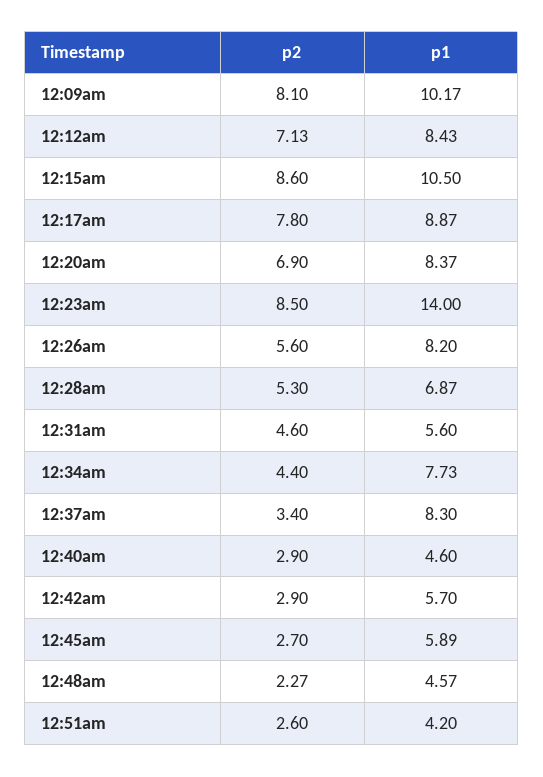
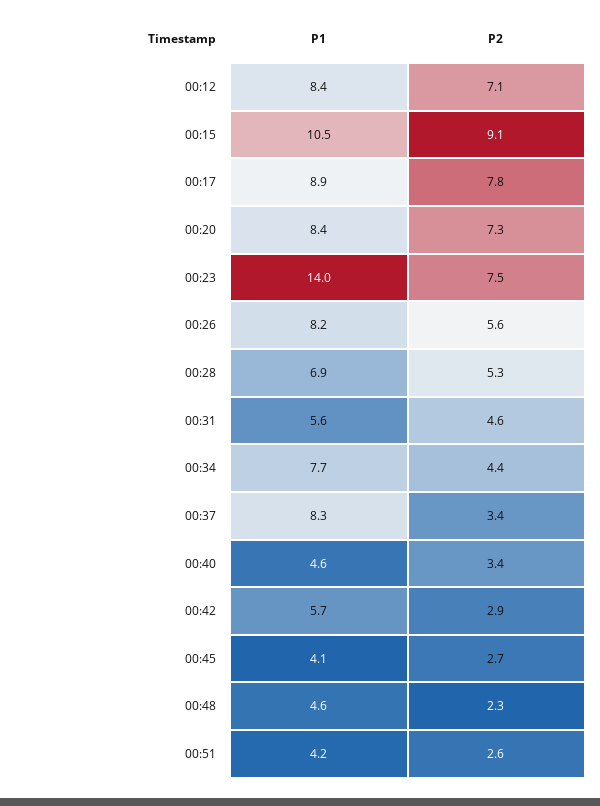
  {
    "p2": {
-     "12:09am": 8.1,
      "12:12am": 7.13,
-     "12:15am": 8.6,
+     "12:15am": 9.1,
      "12:17am": 7.8,
-     "12:20am": 6.9,
+     "12:20am": 7.3,
-     "12:23am": 8.5,
+     "12:23am": 7.5,
      "12:26am": 5.6,
      "12:28am": 5.3,
      "12:31am": 4.6,
      "12:34am": 4.4,
      "12:37am": 3.4,
-     "12:40am": 2.9,
+     "12:40am": 3.4,
      "12:42am": 2.9,
      "12:45am": 2.7,
      "12:48am": 2.27,
      "12:51am": 2.6
    },
    "p1": {
-     "12:09am": 10.17,
      "12:12am": 8.43,
      "12:15am": 10.5,
      "12:17am": 8.87,
      "12:20am": 8.37,
      "12:23am": 14,
      "12:26am": 8.2,
      "12:28am": 6.87,
      "12:31am": 5.6,
      "12:34am": 7.73,
      "12:37am": 8.3,
      "12:40am": 4.6,
      "12:42am": 5.7,
-     "12:45am": 5.89,
+     "12:45am": 4.1,
      "12:48am": 4.57,
      "12:51am": 4.2
    }
  }

